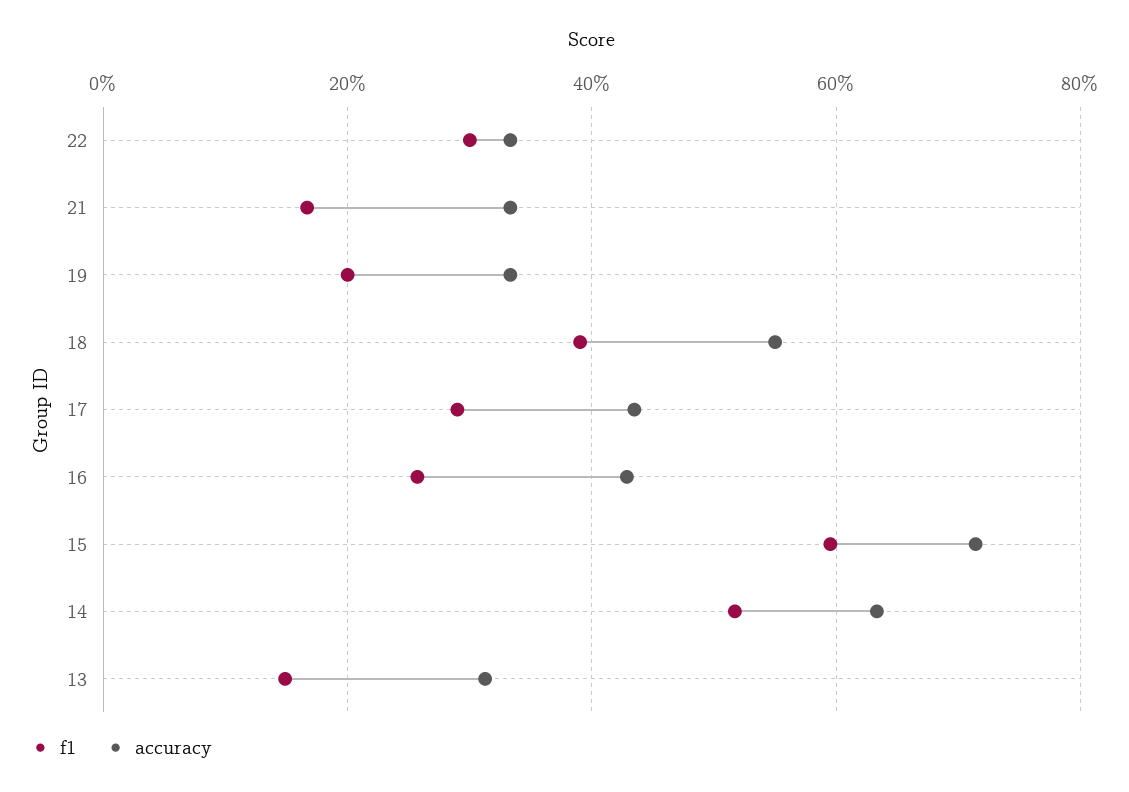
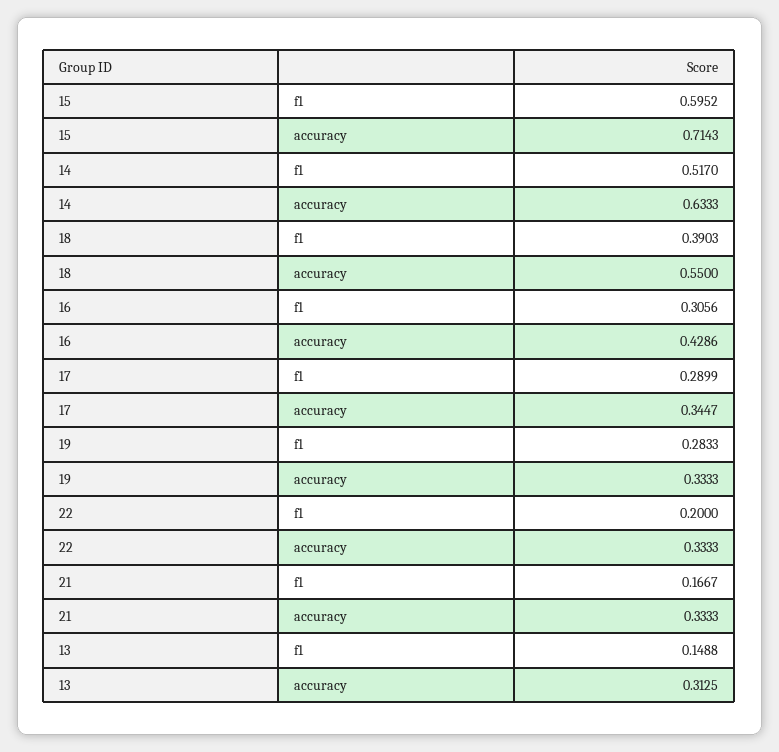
  {
    "f1": {
-     "22": 0.3,
+     "22": 0.2,
      "21": 0.1667,
-     "19": 0.2,
+     "19": 0.2833,
      "18": 0.3903,
      "17": 0.2899,
-     "16": 0.26,
+     "16": 0.3056,
      "15": 0.5952,
      "14": 0.517,
      "13": 0.1488
    },
    "accuracy": {
      "22": 0.3333,
      "21": 0.3333,
      "19": 0.3333,
      "18": 0.55,
-     "17": 0.44,
+     "17": 0.3447,
      "16": 0.4286,
      "15": 0.7143,
      "14": 0.6333,
      "13": 0.3125
    }
  }

